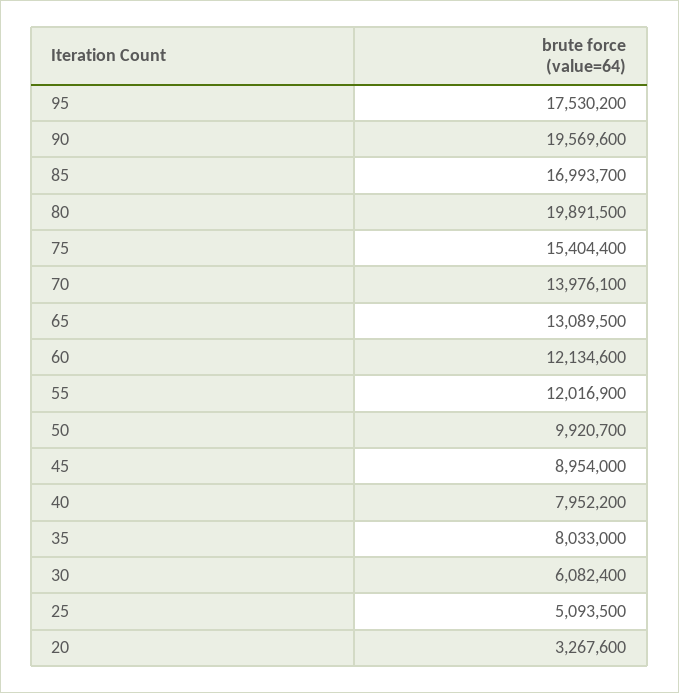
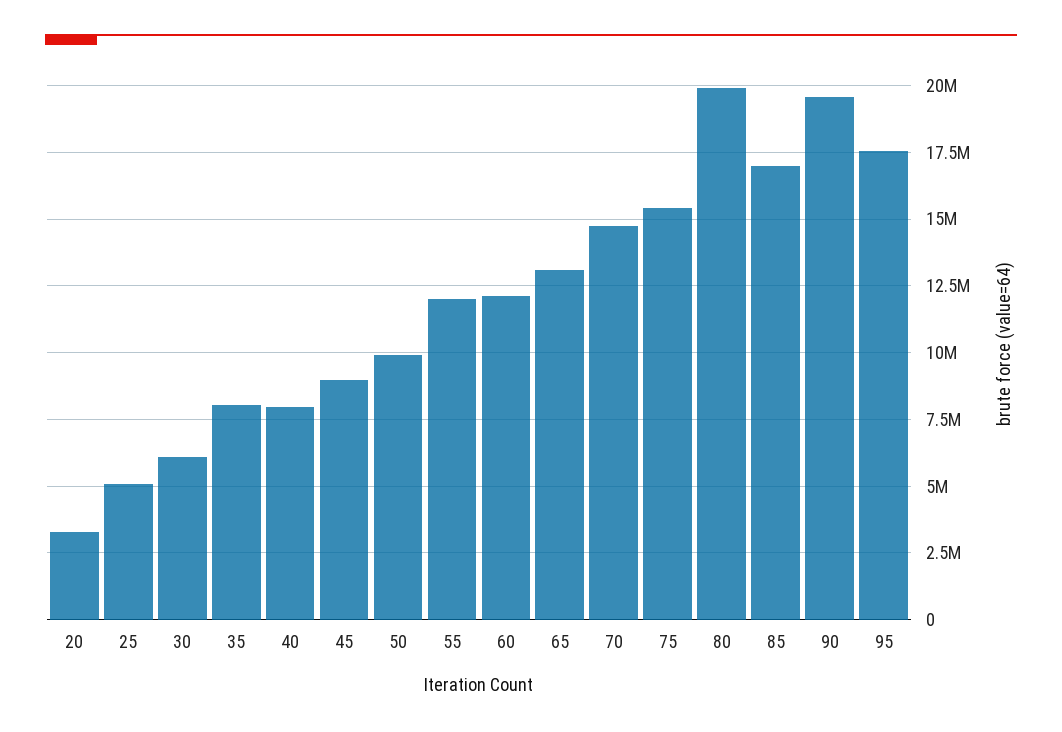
  {
    "95": 17530200,
    "90": 19569600,
    "85": 16993700,
    "80": 19891500,
    "75": 15404400,
-   "70": 13976100,
+   "70": 14750000,
    "65": 13089500,
    "60": 12134600,
    "55": 12016900,
    "50": 9920700,
    "45": 8954000,
    "40": 7952200,
    "35": 8033000,
    "30": 6082400,
    "25": 5093500,
    "20": 3267600
  }

